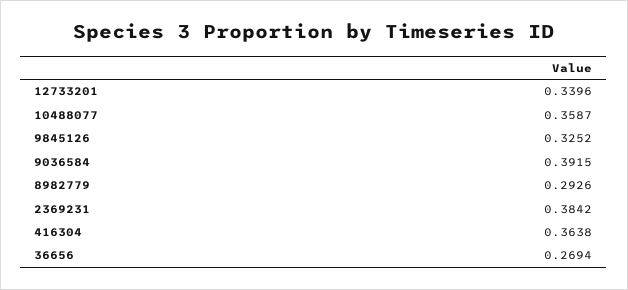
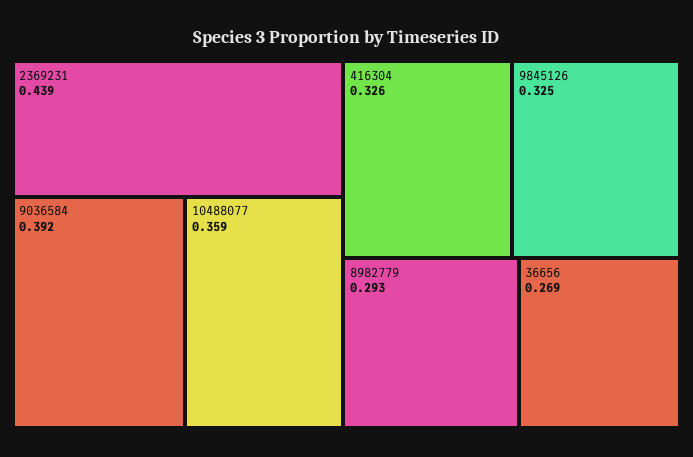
  {
-   "12733201": 0.3396,
    "10488077": 0.3587,
    "9845126": 0.3252,
    "9036584": 0.3915,
    "8982779": 0.2926,
-   "2369231": 0.3842,
+   "2369231": 0.439,
-   "416304": 0.3638,
+   "416304": 0.326,
    "36656": 0.2694
  }

